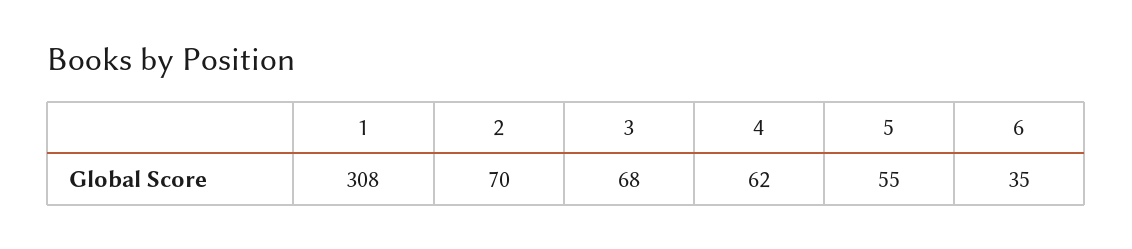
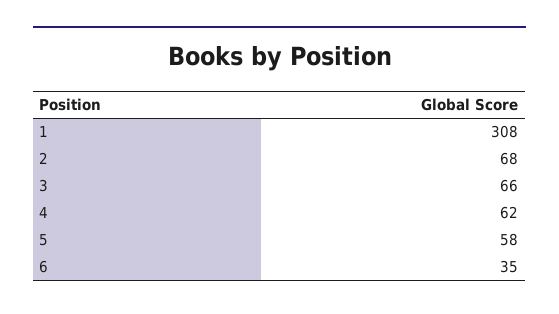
  {
    "1": 308,
-   "2": 70,
+   "2": 68,
-   "3": 68,
+   "3": 66,
    "4": 62,
-   "5": 55,
+   "5": 58,
    "6": 35
  }

